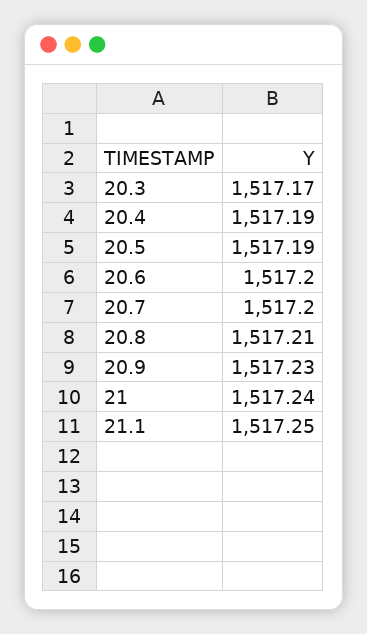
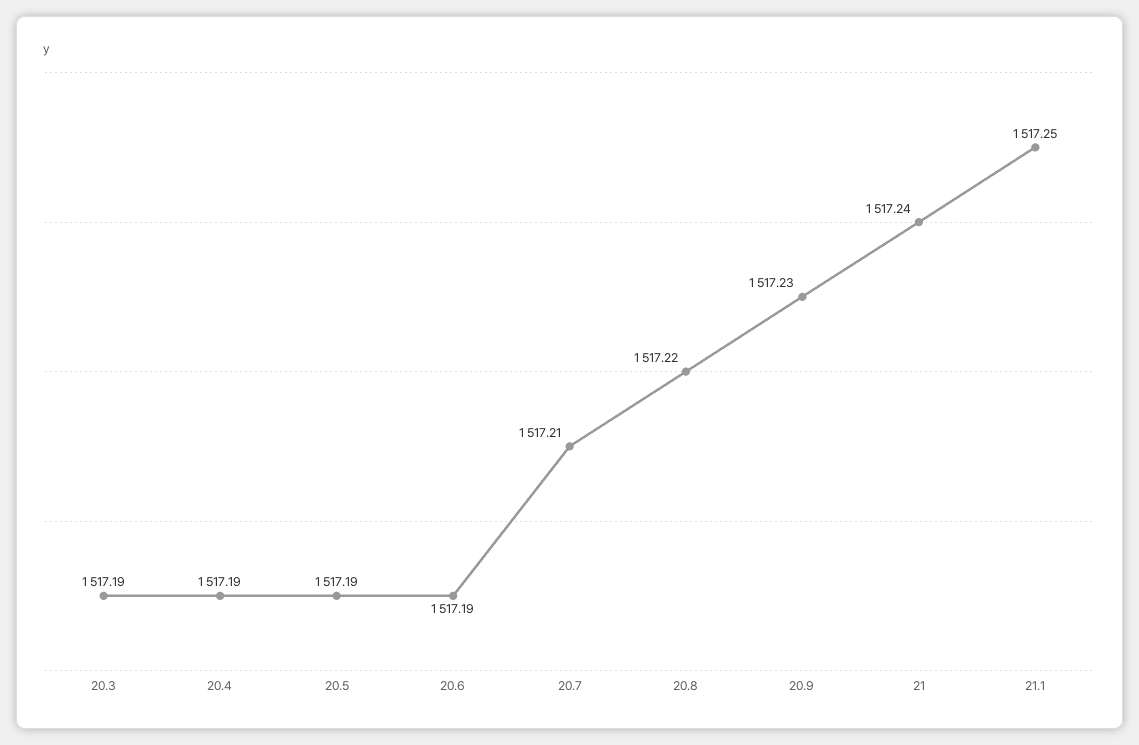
  {
-   "20.3": 1517.17,
+   "20.3": 1517.19,
    "20.4": 1517.19,
    "20.5": 1517.19,
-   "20.6": 1517.2,
+   "20.6": 1517.19,
-   "20.7": 1517.2,
+   "20.7": 1517.21,
-   "20.8": 1517.21,
+   "20.8": 1517.22,
    "20.9": 1517.23,
    "21": 1517.24,
    "21.1": 1517.25
  }

